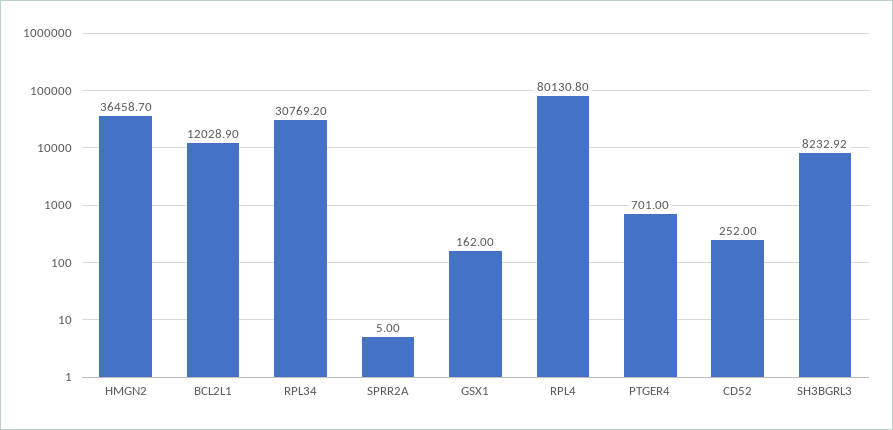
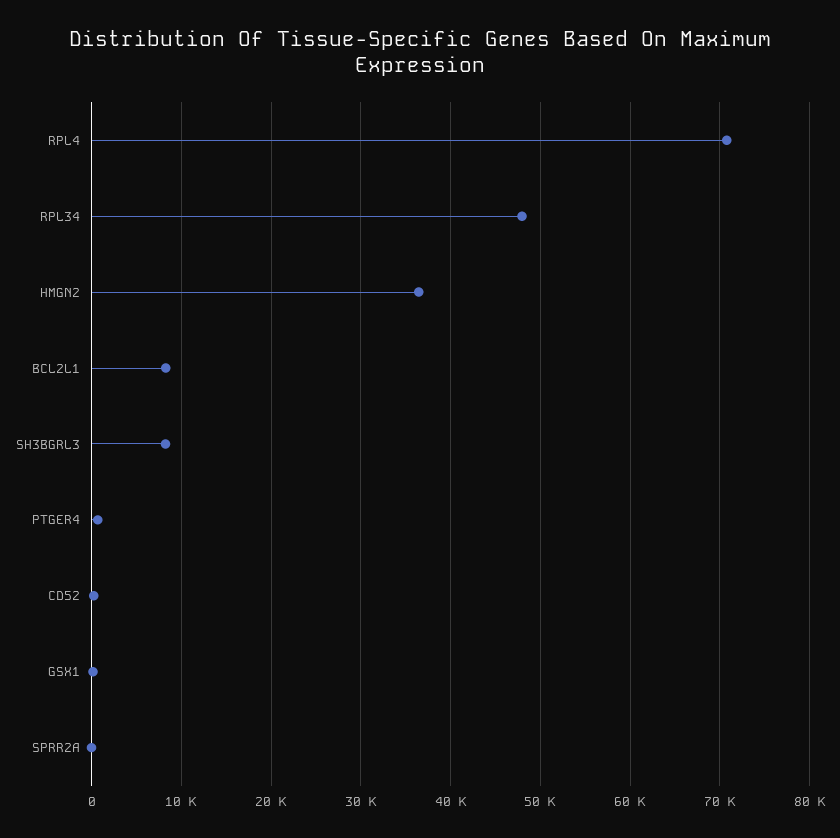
  {
    "HMGN2": 36458.7,
-   "BCL2L1": 12028.9,
+   "BCL2L1": 8000,
-   "RPL34": 30769.2,
+   "RPL34": 48000,
    "SPRR2A": 5,
    "GSX1": 162,
-   "RPL4": 80130.8,
+   "RPL4": 71000,
    "PTGER4": 701,
    "CD52": 252,
    "SH3BGRL3": 8232.92
  }

